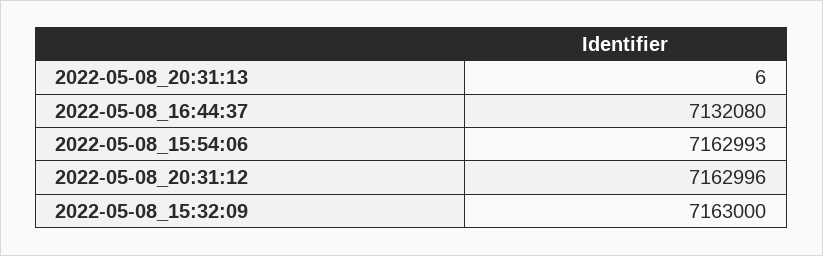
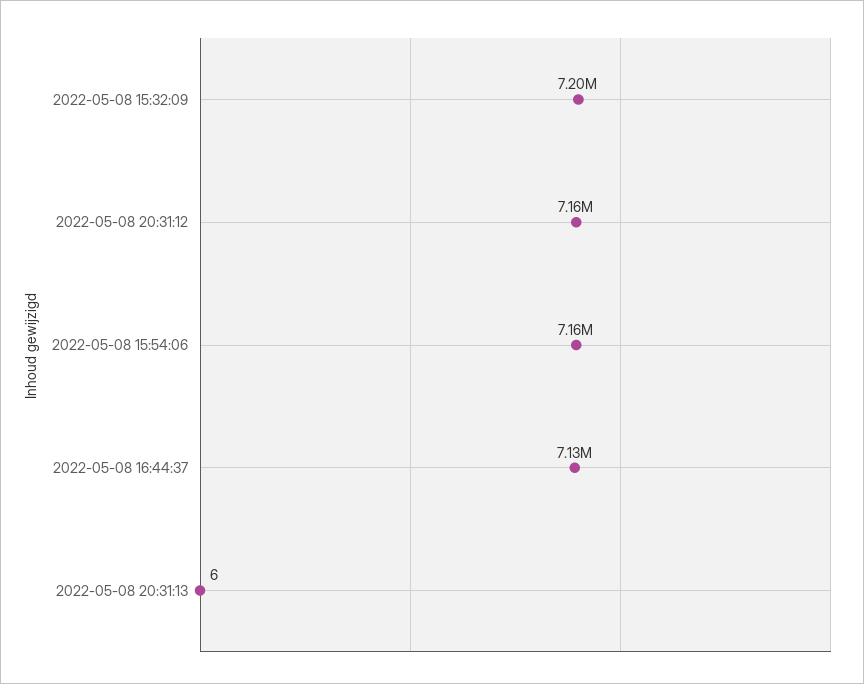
  {
    "2022-05-08_20:31:13": 6,
    "2022-05-08_16:44:37": 7132080,
    "2022-05-08_15:54:06": 7162993,
    "2022-05-08_20:31:12": 7162996,
-   "2022-05-08_15:32:09": 7163000
+   "2022-05-08_15:32:09": 7200000
  }

